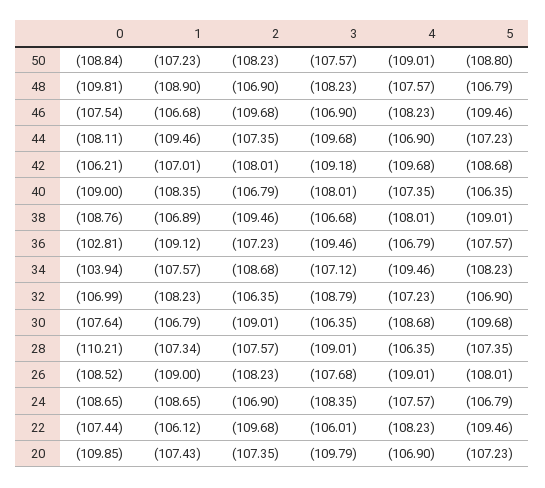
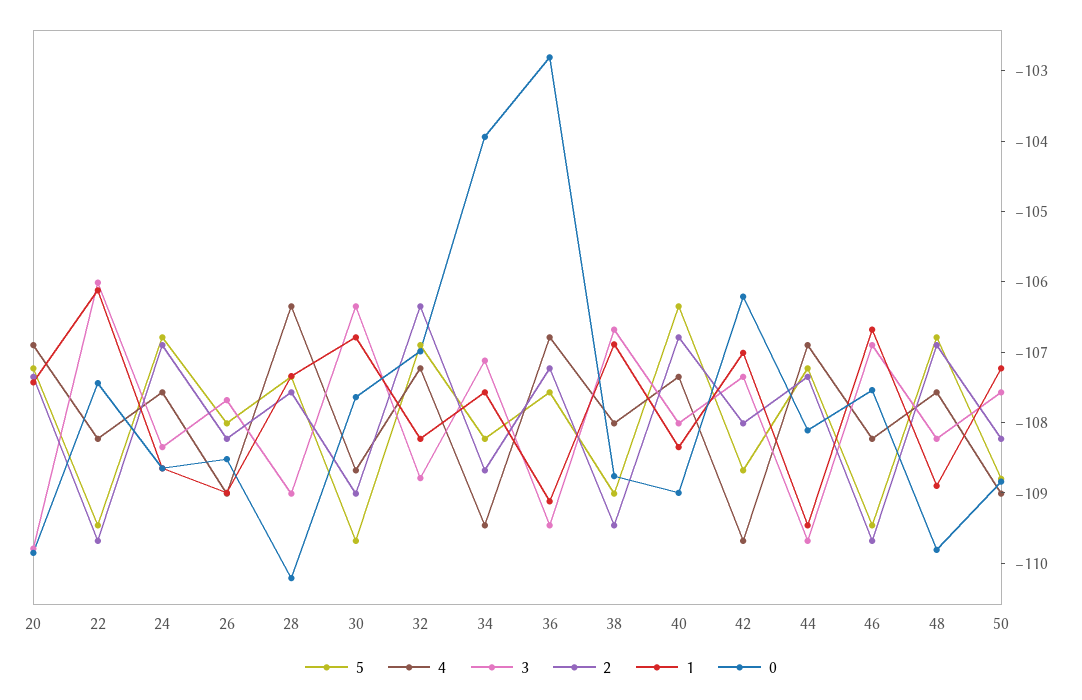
  {
    "0": {
      "50": -108.84,
      "48": -109.81,
      "46": -107.54,
      "44": -108.11,
      "42": -106.21,
      "40": -109,
      "38": -108.76,
      "36": -102.81,
      "34": -103.94,
      "32": -106.99,
      "30": -107.64,
      "28": -110.21,
      "26": -108.52,
      "24": -108.65,
      "22": -107.44,
      "20": -109.85
    },
    "1": {
      "50": -107.23,
      "48": -108.9,
      "46": -106.68,
      "44": -109.46,
      "42": -107.01,
      "40": -108.35,
      "38": -106.89,
      "36": -109.12,
      "34": -107.57,
      "32": -108.23,
      "30": -106.79,
      "28": -107.34,
      "26": -109,
      "24": -108.65,
      "22": -106.12,
      "20": -107.43
    },
    "2": {
      "50": -108.23,
      "48": -106.9,
      "46": -109.68,
      "44": -107.35,
      "42": -108.01,
      "40": -106.79,
      "38": -109.46,
      "36": -107.23,
      "34": -108.68,
      "32": -106.35,
      "30": -109.01,
      "28": -107.57,
      "26": -108.23,
      "24": -106.9,
      "22": -109.68,
      "20": -107.35
    },
    "3": {
      "50": -107.57,
      "48": -108.23,
      "46": -106.9,
      "44": -109.68,
-     "42": -109.18,
+     "42": -107.4,
      "40": -108.01,
      "38": -106.68,
      "36": -109.46,
      "34": -107.12,
      "32": -108.79,
      "30": -106.35,
      "28": -109.01,
      "26": -107.68,
      "24": -108.35,
      "22": -106.01,
      "20": -109.79
    },
    "4": {
      "50": -109.01,
      "48": -107.57,
      "46": -108.23,
      "44": -106.9,
      "42": -109.68,
      "40": -107.35,
      "38": -108.01,
      "36": -106.79,
      "34": -109.46,
      "32": -107.23,
      "30": -108.68,
      "28": -106.35,
      "26": -109.01,
      "24": -107.57,
      "22": -108.23,
      "20": -106.9
    },
    "5": {
      "50": -108.8,
      "48": -106.79,
      "46": -109.46,
      "44": -107.23,
      "42": -108.68,
      "40": -106.35,
      "38": -109.01,
      "36": -107.57,
      "34": -108.23,
      "32": -106.9,
      "30": -109.68,
      "28": -107.35,
      "26": -108.01,
      "24": -106.79,
      "22": -109.46,
      "20": -107.23
    }
  }

